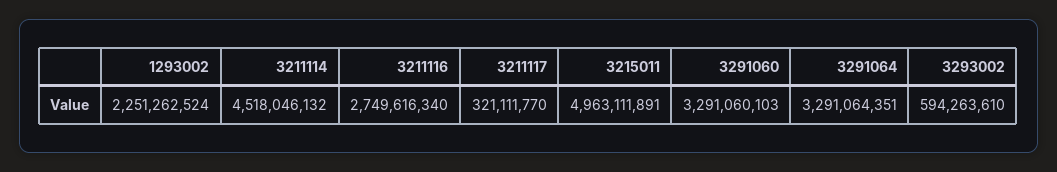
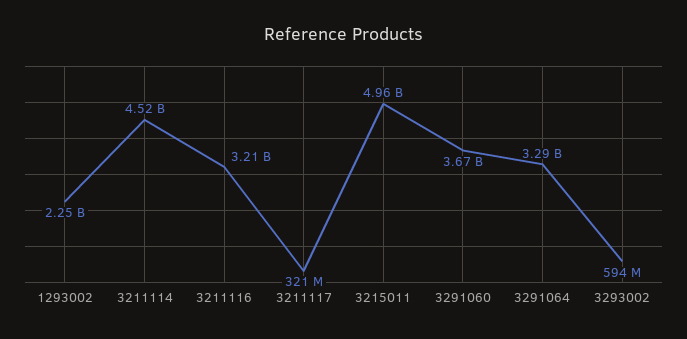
  {
    "1293002": 2251262524,
    "3211114": 4518046132,
-   "3211116": 2749616340,
+   "3211116": 3210000000,
    "3211117": 321111770,
    "3215011": 4963111891,
-   "3291060": 3291060103,
+   "3291060": 3670000000,
    "3291064": 3291064351,
    "3293002": 594263610
  }

